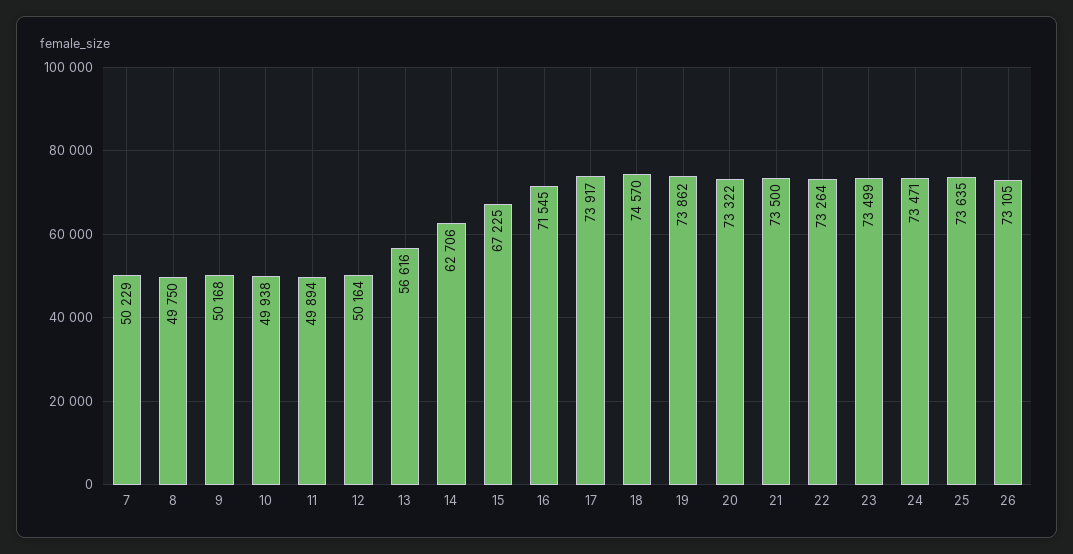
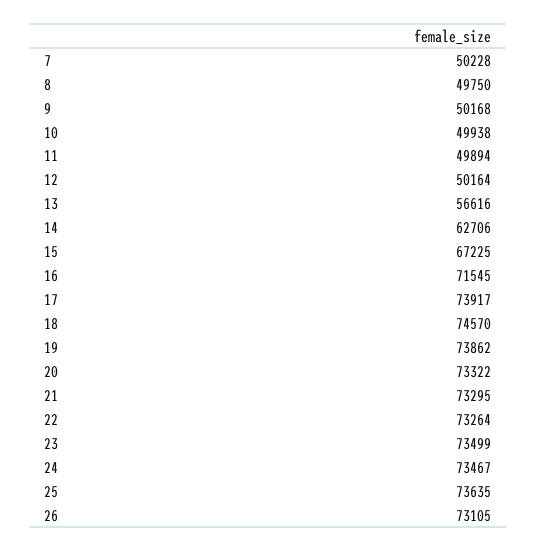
  {
-   "7": 50229,
+   "7": 50228,
    "8": 49750,
    "9": 50168,
    "10": 49938,
    "11": 49894,
    "12": 50164,
    "13": 56616,
    "14": 62706,
    "15": 67225,
    "16": 71545,
    "17": 73917,
    "18": 74570,
    "19": 73862,
    "20": 73322,
-   "21": 73500,
+   "21": 73295,
    "22": 73264,
    "23": 73499,
-   "24": 73471,
+   "24": 73467,
    "25": 73635,
    "26": 73105
  }

